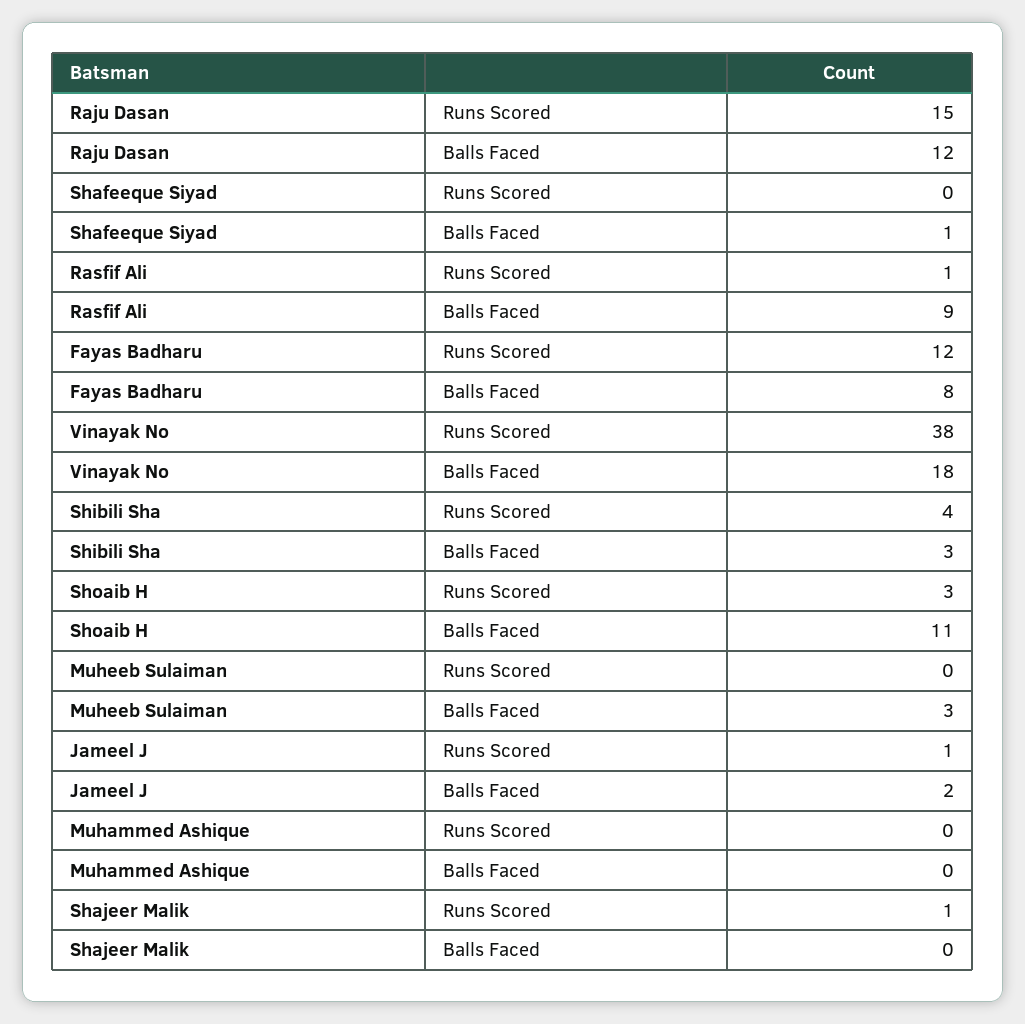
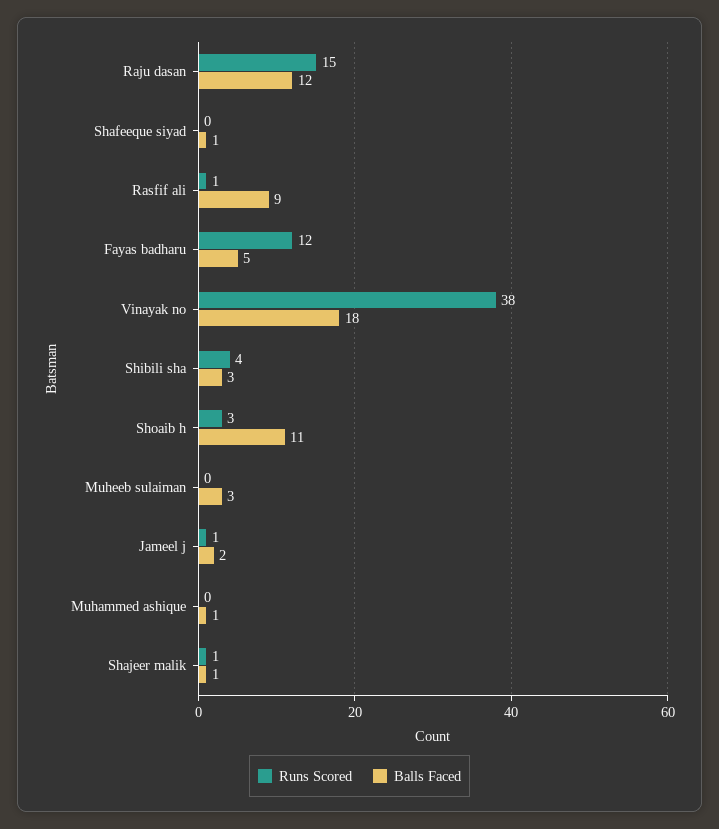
  {
    "Runs Scored": {
      "Raju Dasan": 15,
      "Shafeeque Siyad": 0,
      "Rasfif Ali": 1,
      "Fayas Badharu": 12,
      "Vinayak No": 38,
      "Shibili Sha": 4,
      "Shoaib H": 3,
      "Muheeb Sulaiman": 0,
      "Jameel J": 1,
      "Muhammed Ashique": 0,
      "Shajeer Malik": 1
    },
    "Balls Faced": {
      "Raju Dasan": 12,
      "Shafeeque Siyad": 1,
      "Rasfif Ali": 9,
-     "Fayas Badharu": 8,
+     "Fayas Badharu": 5,
      "Vinayak No": 18,
      "Shibili Sha": 3,
      "Shoaib H": 11,
      "Muheeb Sulaiman": 3,
      "Jameel J": 2,
-     "Muhammed Ashique": 0,
+     "Muhammed Ashique": 1,
-     "Shajeer Malik": 0
+     "Shajeer Malik": 1
    }
  }

